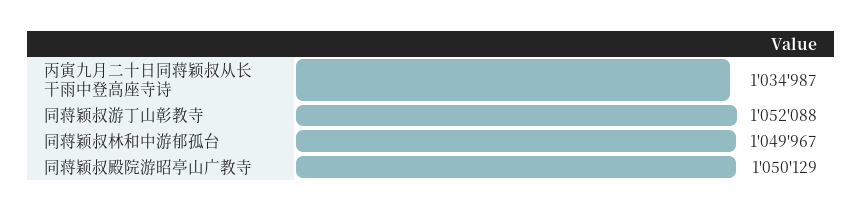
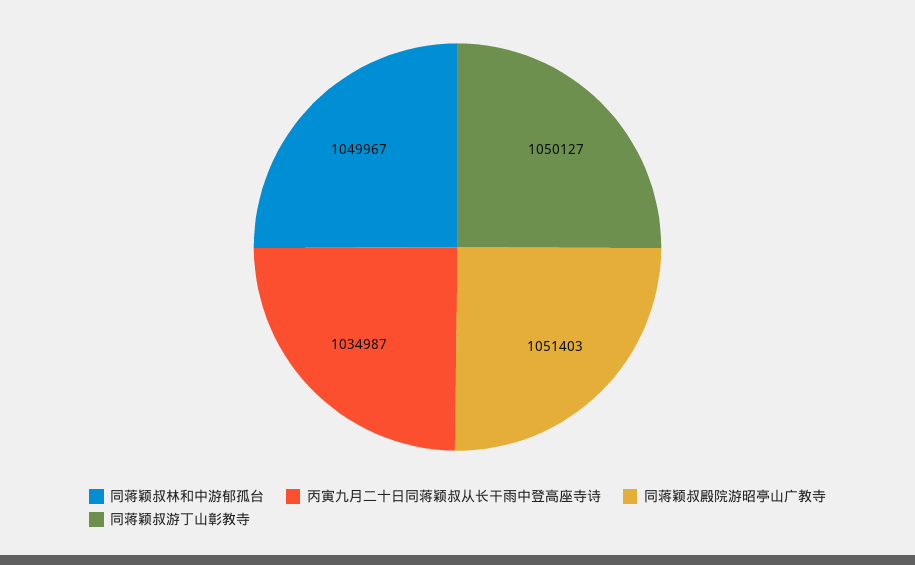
  {
    "丙寅九月二十日同蒋颖叔从长干雨中登高座寺诗": 1034987,
-   "同蒋颖叔游丁山彰教寺": 1052088,
+   "同蒋颖叔游丁山彰教寺": 1050127,
    "同蒋颖叔林和中游郁孤台": 1049967,
-   "同蒋颖叔殿院游昭亭山广教寺": 1050129
+   "同蒋颖叔殿院游昭亭山广教寺": 1051403
  }

